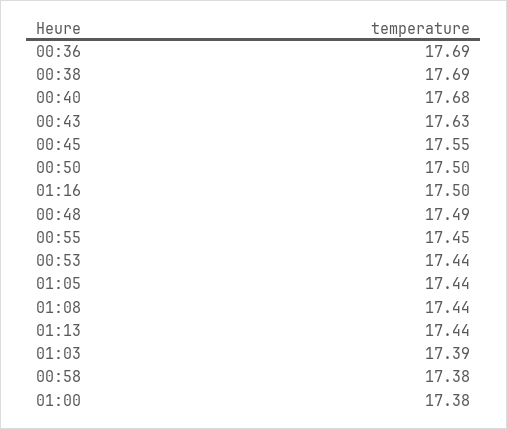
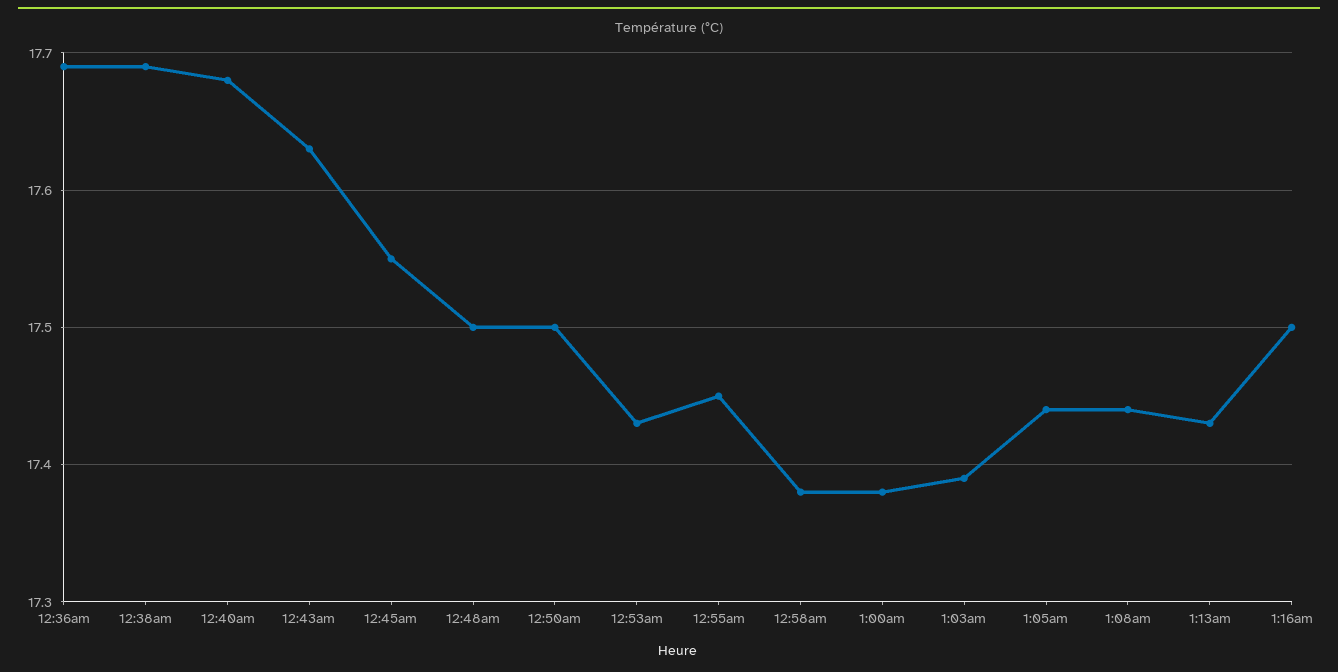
  {
    "00:36": 17.69,
    "00:38": 17.69,
    "00:40": 17.68,
    "00:43": 17.63,
    "00:45": 17.55,
    "00:50": 17.5,
    "01:16": 17.5,
-   "00:48": 17.49,
+   "00:48": 17.5,
    "00:55": 17.45,
-   "00:53": 17.44,
+   "00:53": 17.43,
    "01:05": 17.44,
    "01:08": 17.44,
-   "01:13": 17.44,
+   "01:13": 17.43,
    "01:03": 17.39,
    "00:58": 17.38,
    "01:00": 17.38
  }

